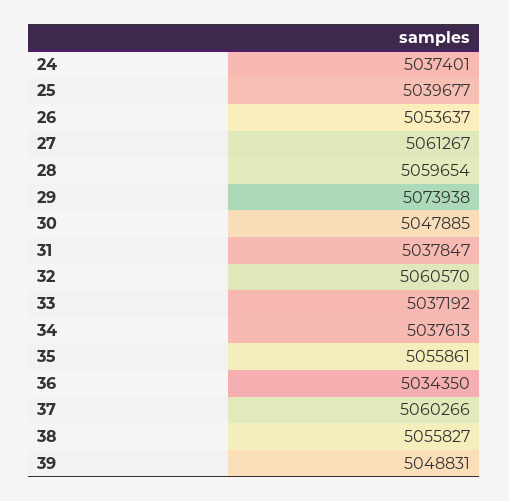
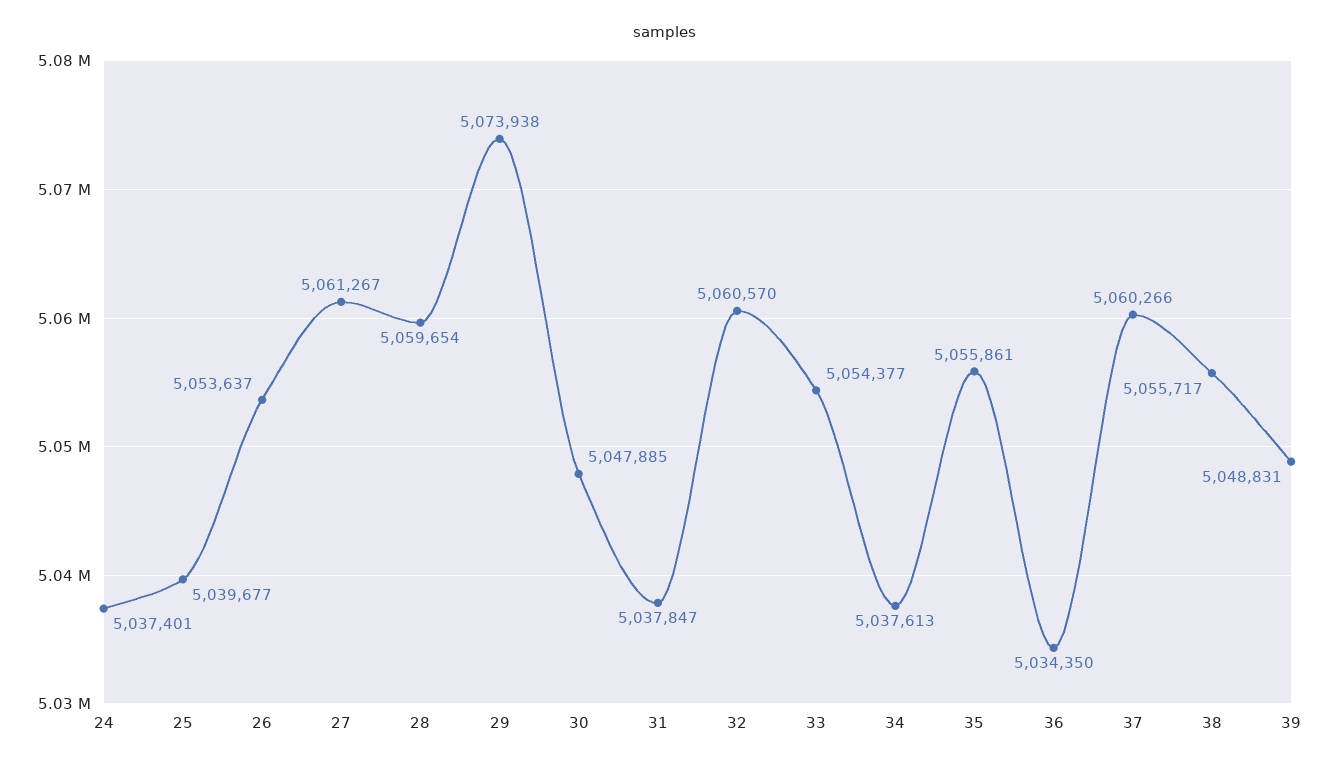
  {
    "24": 5037401,
    "25": 5039677,
    "26": 5053637,
    "27": 5061267,
    "28": 5059654,
    "29": 5073938,
    "30": 5047885,
    "31": 5037847,
    "32": 5060570,
-   "33": 5037192,
+   "33": 5054377,
    "34": 5037613,
    "35": 5055861,
    "36": 5034350,
    "37": 5060266,
-   "38": 5055827,
+   "38": 5055717,
    "39": 5048831
  }

